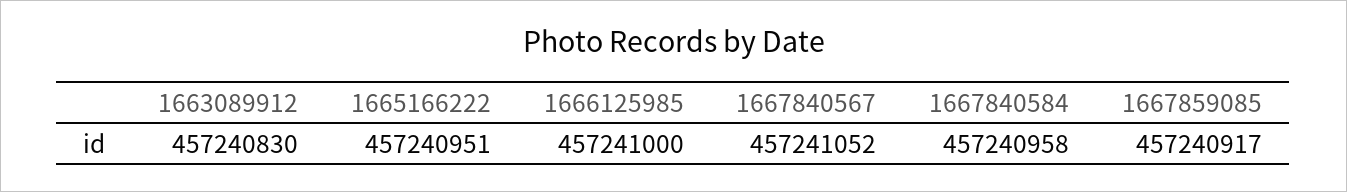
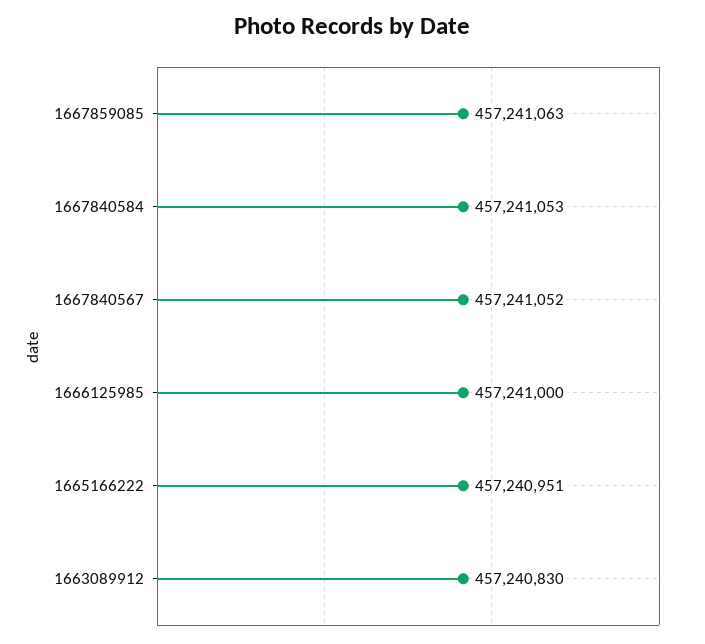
  {
    "1663089912": 457240830,
    "1665166222": 457240951,
    "1666125985": 457241000,
    "1667840567": 457241052,
-   "1667840584": 457240958,
+   "1667840584": 457241053,
-   "1667859085": 457240917
+   "1667859085": 457241063
  }

